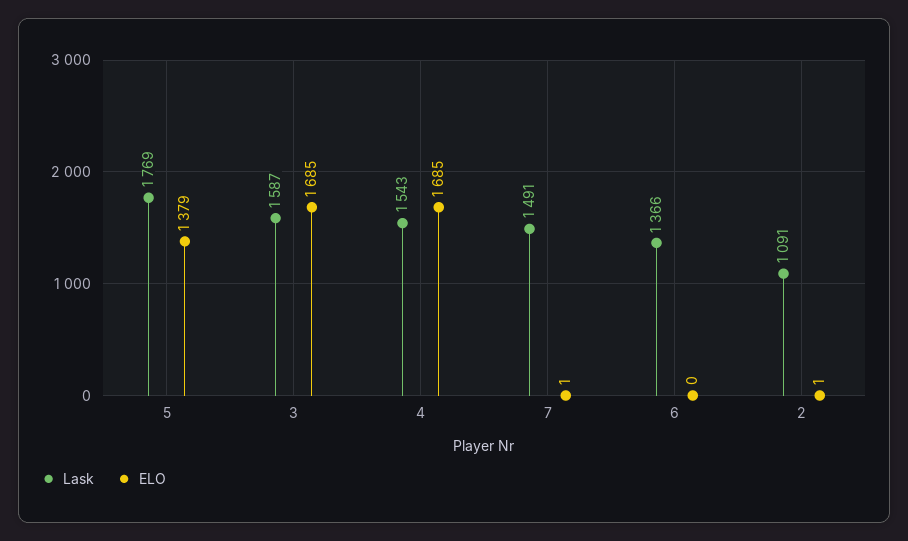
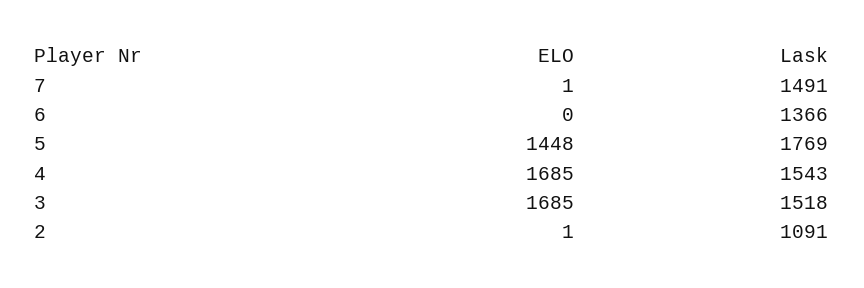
  {
    "Lask": {
      "5": 1769,
-     "3": 1587,
+     "3": 1518,
      "4": 1543,
      "7": 1491,
      "6": 1366,
      "2": 1091
    },
    "ELO": {
-     "5": 1379,
+     "5": 1448,
      "3": 1685,
      "4": 1685,
      "7": 1,
      "6": 0,
      "2": 1
    }
  }

